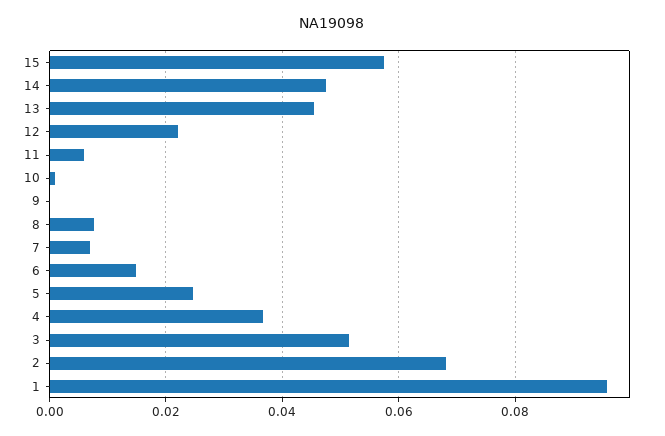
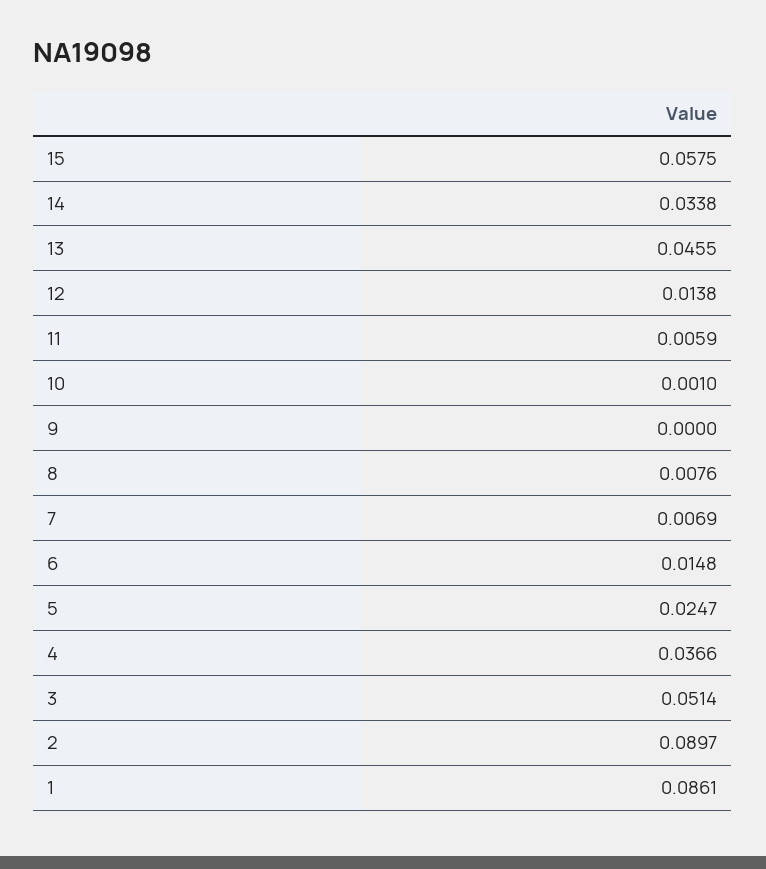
  {
    "15": 0.0575,
-   "14": 0.048,
+   "14": 0.0338,
    "13": 0.0455,
-   "12": 0.022,
+   "12": 0.0138,
    "11": 0.0059,
    "10": 0.001,
    "9": 0,
    "8": 0.0076,
    "7": 0.0069,
    "6": 0.0148,
    "5": 0.0247,
    "4": 0.0366,
    "3": 0.0514,
-   "2": 0.068,
+   "2": 0.0897,
-   "1": 0.096
+   "1": 0.0861
  }

